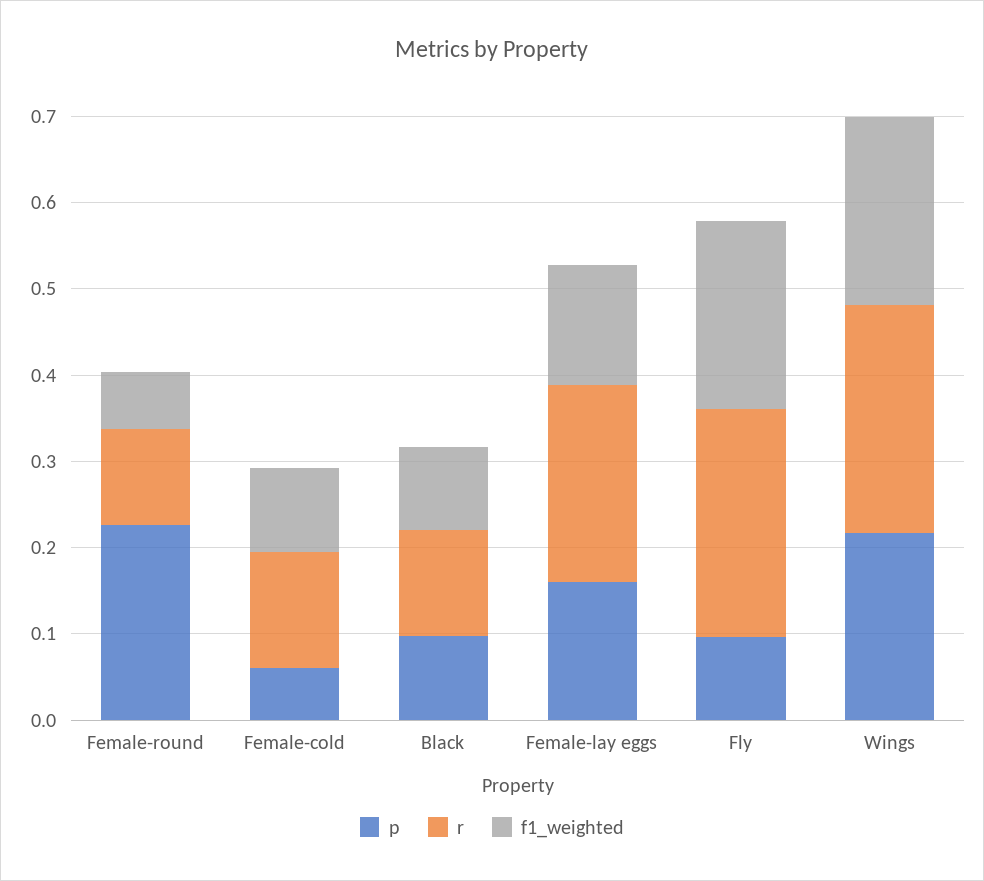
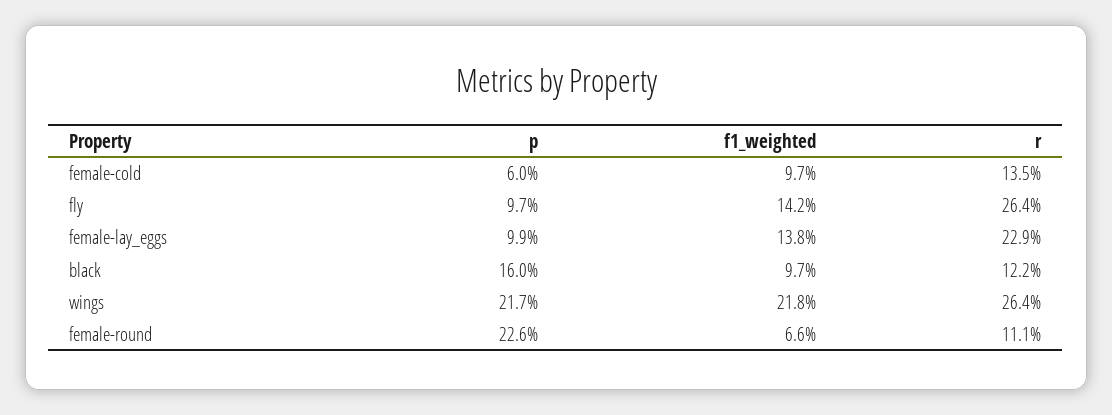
  {
    "p": {
      "Female-round": 0.226,
      "Female-cold": 0.06,
-     "Black": 0.1,
+     "Black": 0.16,
-     "Female-lay eggs": 0.16,
+     "Female-lay eggs": 0.099,
      "Fly": 0.097,
      "Wings": 0.217
    },
    "r": {
      "Female-round": 0.111,
      "Female-cold": 0.135,
      "Black": 0.122,
      "Female-lay eggs": 0.229,
      "Fly": 0.264,
      "Wings": 0.264
    },
    "f1_weighted": {
      "Female-round": 0.066,
      "Female-cold": 0.097,
      "Black": 0.097,
      "Female-lay eggs": 0.138,
-     "Fly": 0.22,
+     "Fly": 0.142,
      "Wings": 0.218
    }
  }

